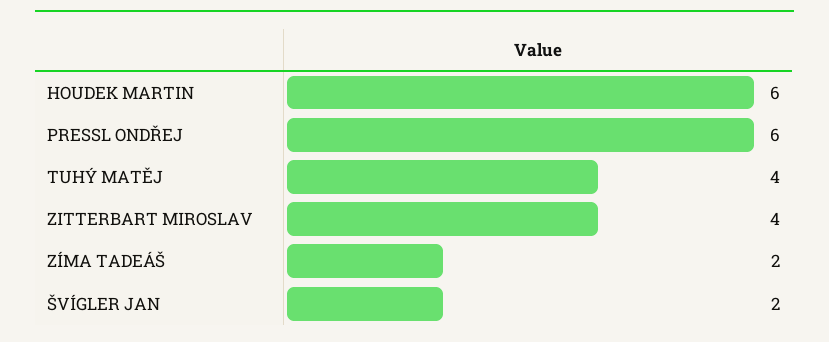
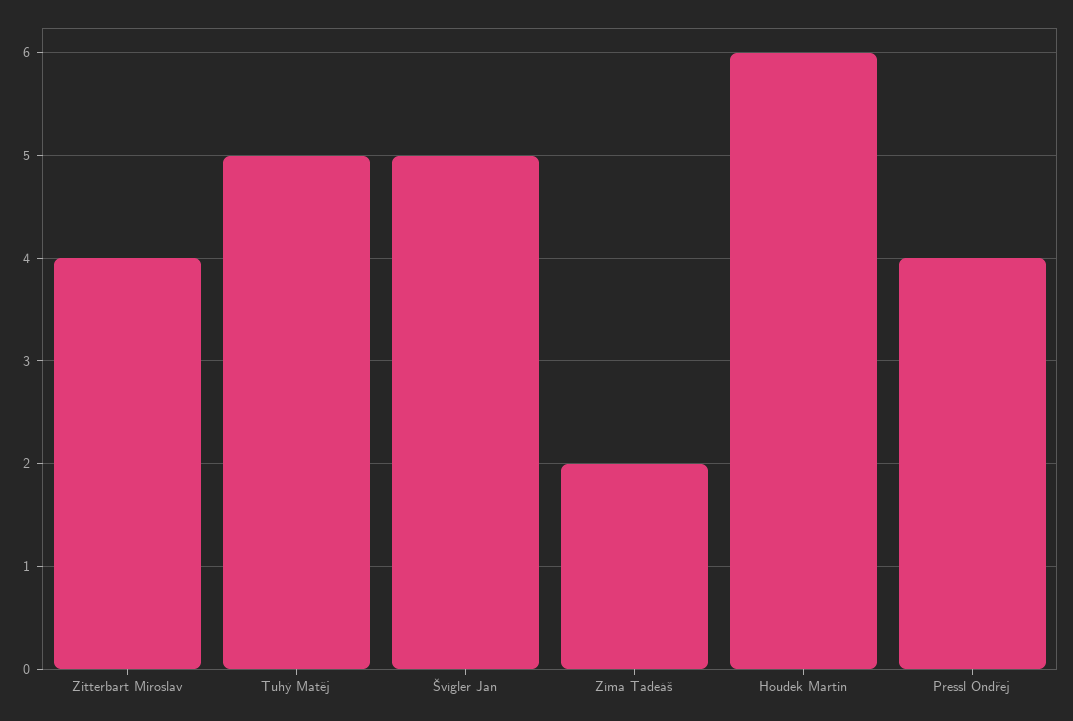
  {
    "HOUDEK MARTIN": 6,
-   "PRESSL ONDŘEJ": 6,
+   "PRESSL ONDŘEJ": 4,
-   "TUHÝ MATĚJ": 4,
+   "TUHÝ MATĚJ": 5,
    "ZITTERBART MIROSLAV": 4,
    "ZÍMA TADEÁŠ": 2,
-   "ŠVÍGLER JAN": 2
+   "ŠVÍGLER JAN": 5
  }

